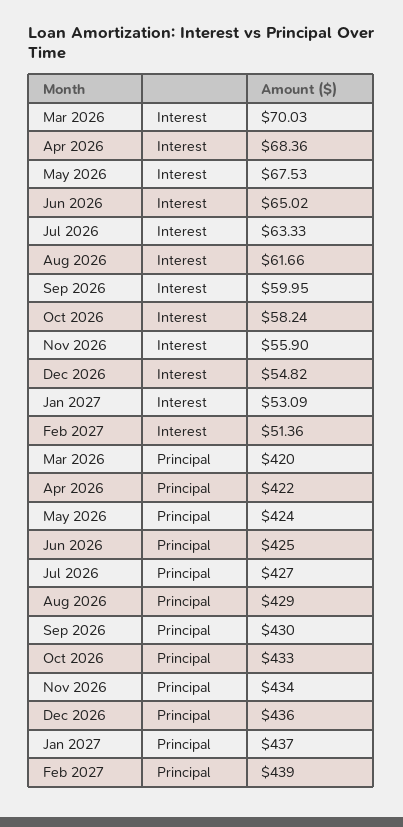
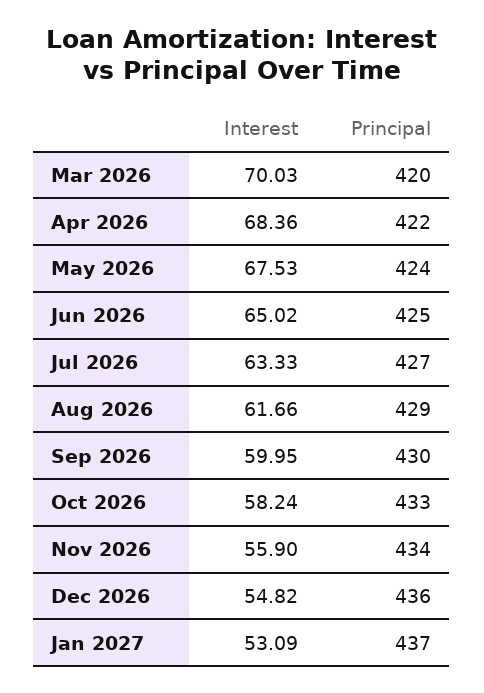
  {
    "Mar 2026": {
      "Interest": 70.03,
      "Principal": 420
    },
    "Apr 2026": {
      "Interest": 68.36,
      "Principal": 422
    },
    "May 2026": {
      "Interest": 67.53,
      "Principal": 424
    },
    "Jun 2026": {
      "Interest": 65.02,
      "Principal": 425
    },
    "Jul 2026": {
      "Interest": 63.33,
      "Principal": 427
    },
    "Aug 2026": {
      "Interest": 61.66,
      "Principal": 429
    },
    "Sep 2026": {
      "Interest": 59.95,
      "Principal": 430
    },
    "Oct 2026": {
      "Interest": 58.24,
      "Principal": 433
    },
    "Nov 2026": {
      "Interest": 55.9,
      "Principal": 434
    },
    "Dec 2026": {
      "Interest": 54.82,
      "Principal": 436
    },
    "Jan 2027": {
      "Interest": 53.09,
      "Principal": 437
-   },
+   }
-   "Feb 2027": {
-     "Interest": 51.36,
-     "Principal": 439
-   }
  }

